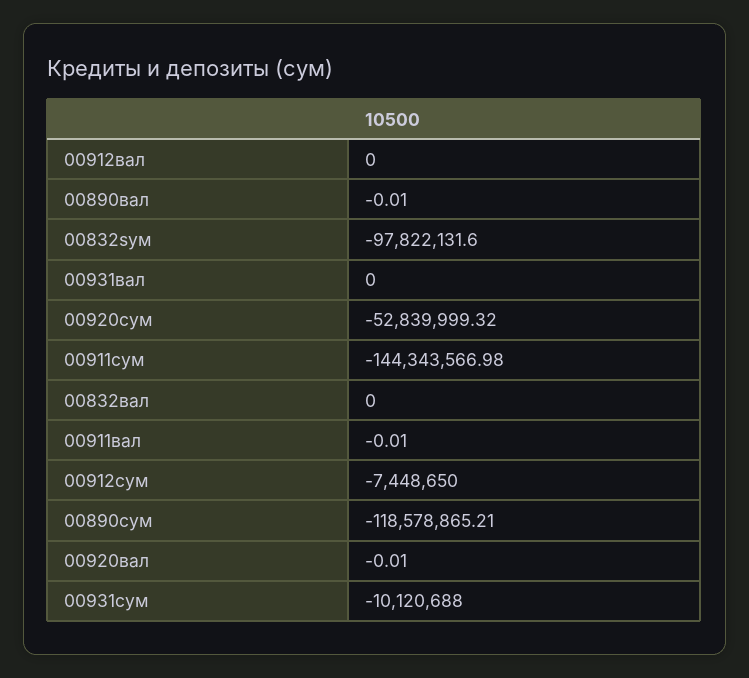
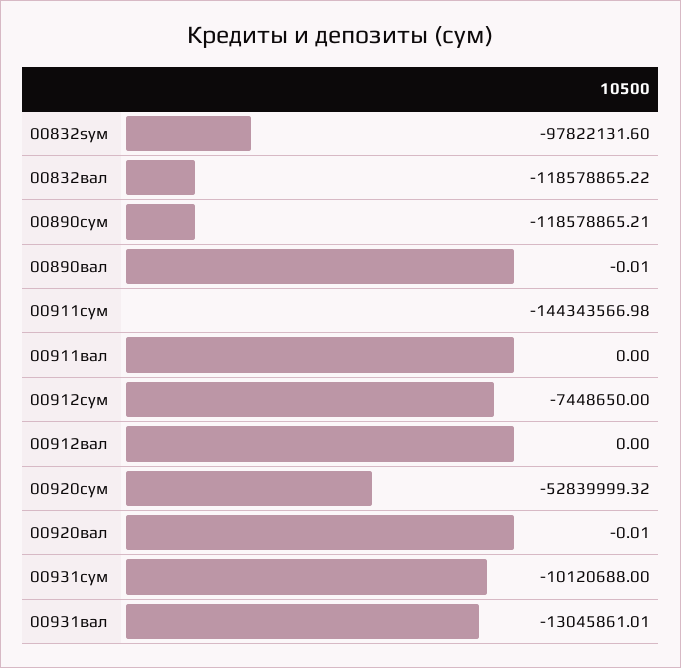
  {
    "00912вал": 0,
    "00890вал": -0.01,
    "00832sум": -97822131.6,
-   "00931вал": 0,
+   "00931вал": -13045861.01,
    "00920сум": -52839999.32,
    "00911сум": -144343566.98,
-   "00832вал": 0,
+   "00832вал": -118578865.22,
-   "00911вал": -0.01,
+   "00911вал": 0,
    "00912сум": -7448650,
    "00890сум": -118578865.21,
    "00920вал": -0.01,
    "00931сум": -10120688
  }

